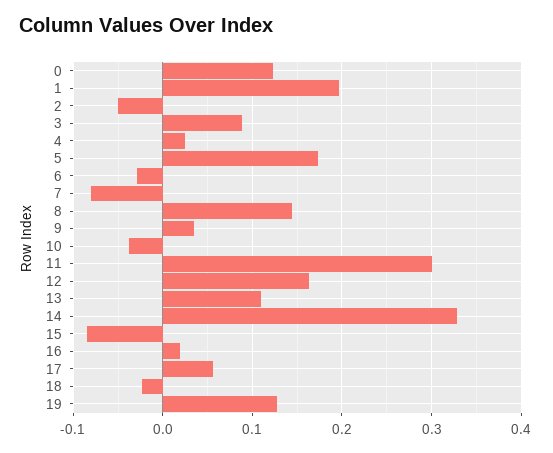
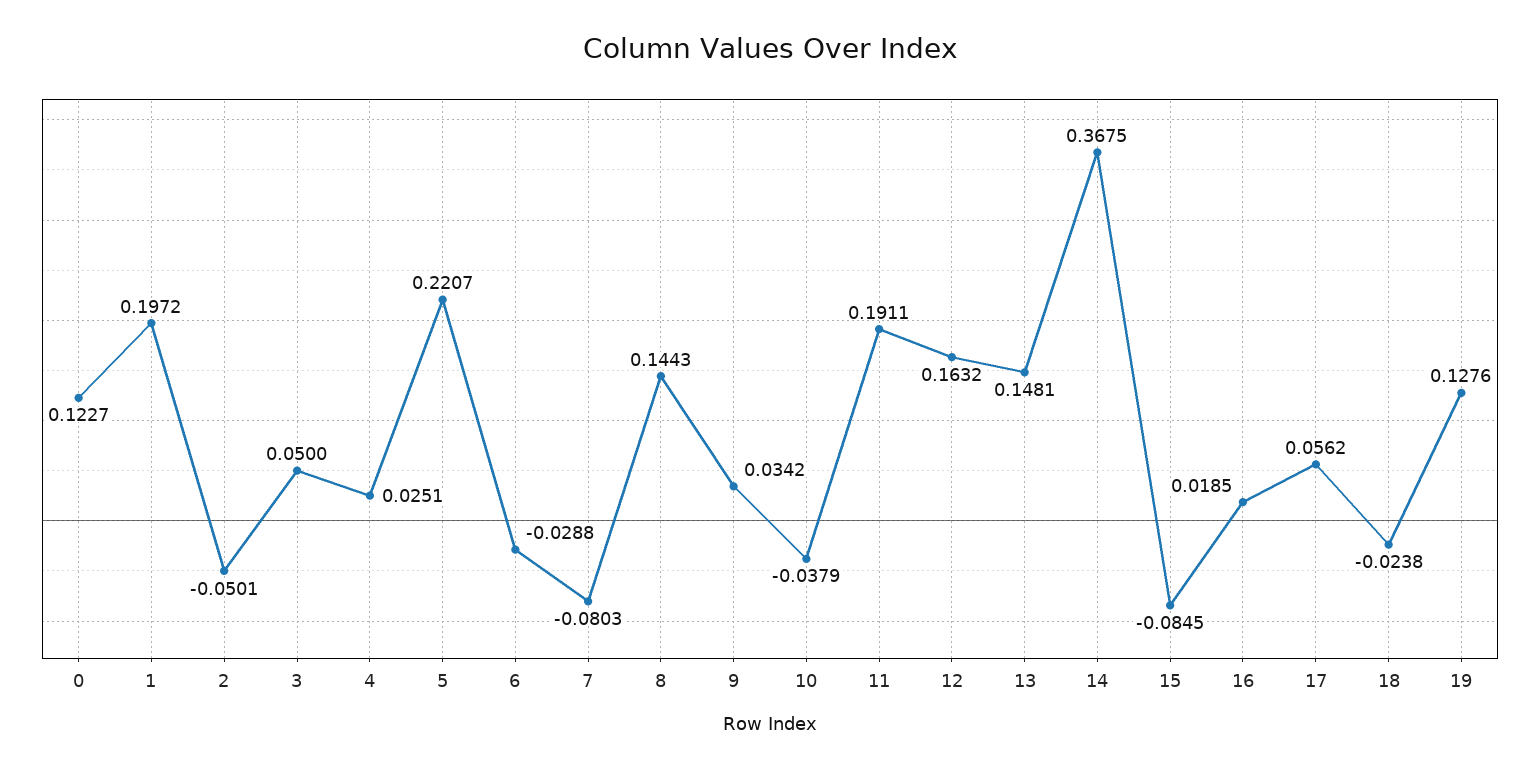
  {
    "0": 0.1227,
    "1": 0.1972,
    "2": -0.0501,
-   "3": 0.09,
+   "3": 0.05,
    "4": 0.0251,
-   "5": 0.17,
+   "5": 0.2207,
    "6": -0.0288,
    "7": -0.0803,
    "8": 0.1443,
    "9": 0.0342,
    "10": -0.0379,
-   "11": 0.3,
+   "11": 0.1911,
    "12": 0.1632,
-   "13": 0.11,
+   "13": 0.1481,
-   "14": 0.33,
+   "14": 0.3675,
    "15": -0.0845,
    "16": 0.0185,
    "17": 0.0562,
    "18": -0.0238,
    "19": 0.1276
  }

